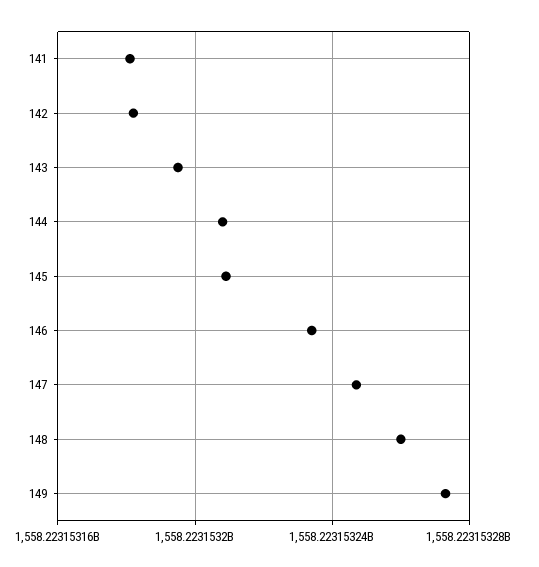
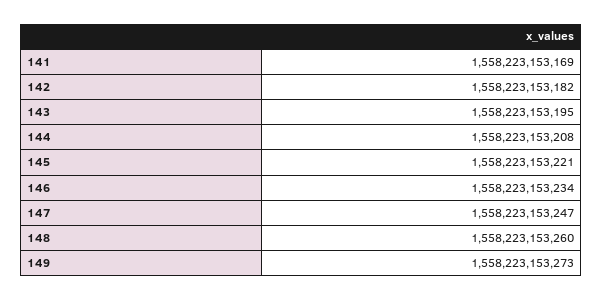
  {
-   "141": 1558223153180,
+   "141": 1558223153169,
    "142": 1558223153182,
    "143": 1558223153195,
    "144": 1558223153208,
-   "145": 1558223153210,
+   "145": 1558223153221,
    "146": 1558223153234,
    "147": 1558223153247,
    "148": 1558223153260,
    "149": 1558223153273
  }

